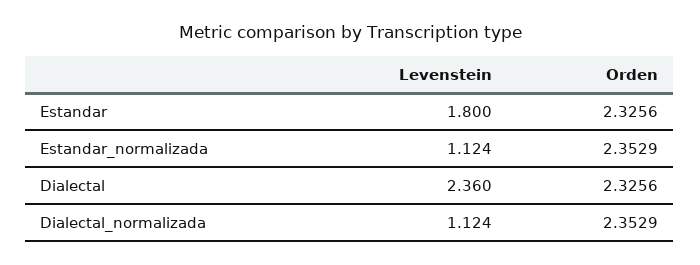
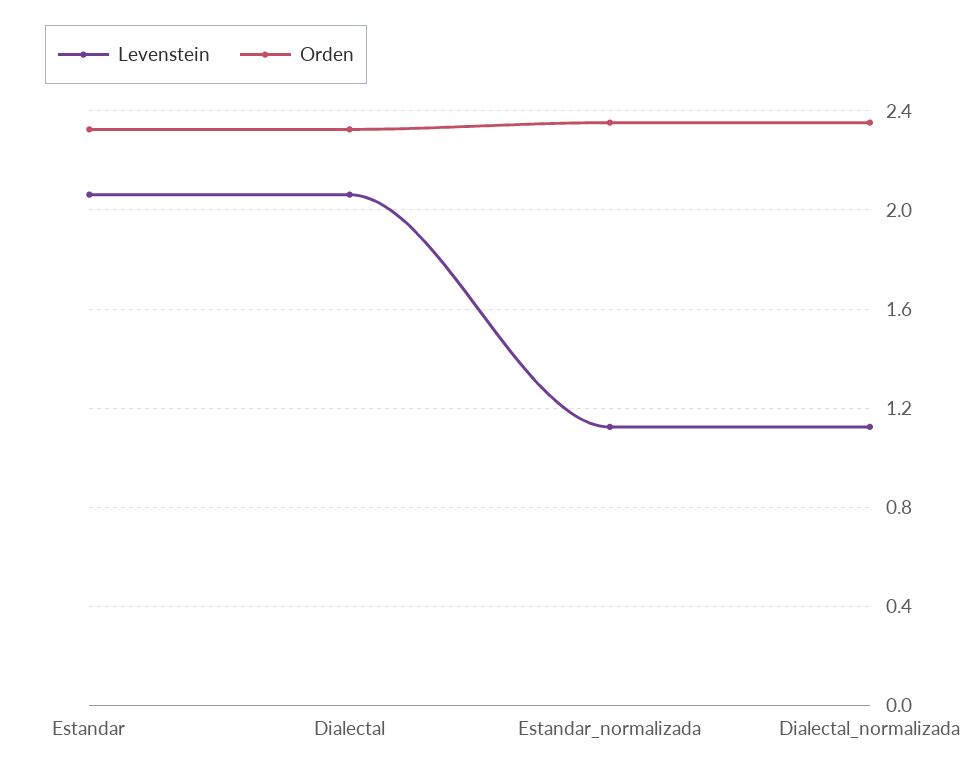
  {
    "Levenstein": {
-     "Estandar": 1.8,
+     "Estandar": 2.05,
      "Estandar_normalizada": 1.124,
-     "Dialectal": 2.36,
+     "Dialectal": 2.05,
      "Dialectal_normalizada": 1.124
    },
    "Orden": {
      "Estandar": 2.3256,
      "Estandar_normalizada": 2.3529,
      "Dialectal": 2.3256,
      "Dialectal_normalizada": 2.3529
    }
  }

